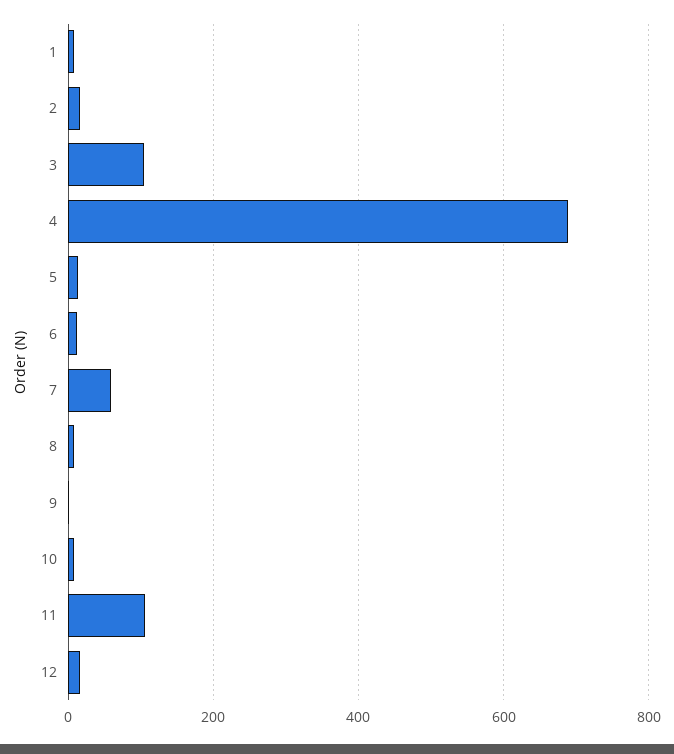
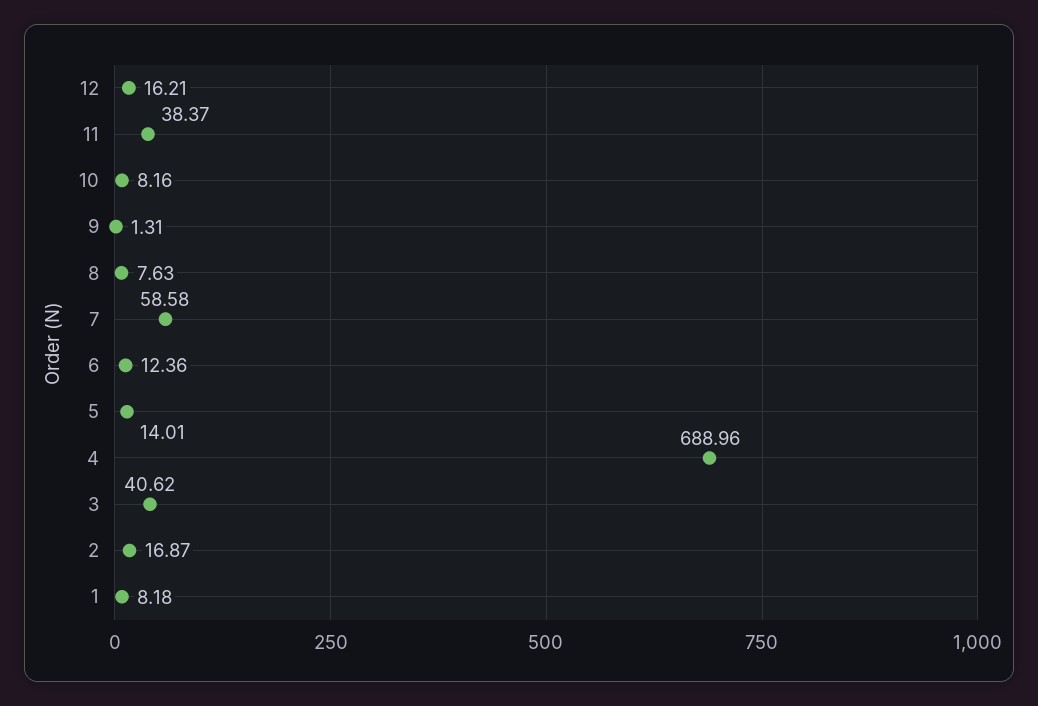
  {
    "1": 8.18,
    "2": 16.87,
-   "3": 100,
+   "3": 40.62,
    "4": 688.96,
    "5": 14.01,
    "6": 12.36,
    "7": 58.58,
    "8": 7.63,
    "9": 1.31,
    "10": 8.16,
-   "11": 100,
+   "11": 38.37,
    "12": 16.21
  }

